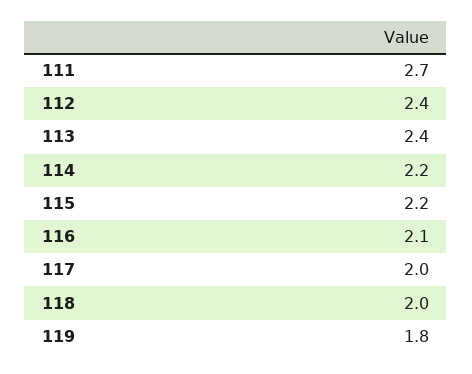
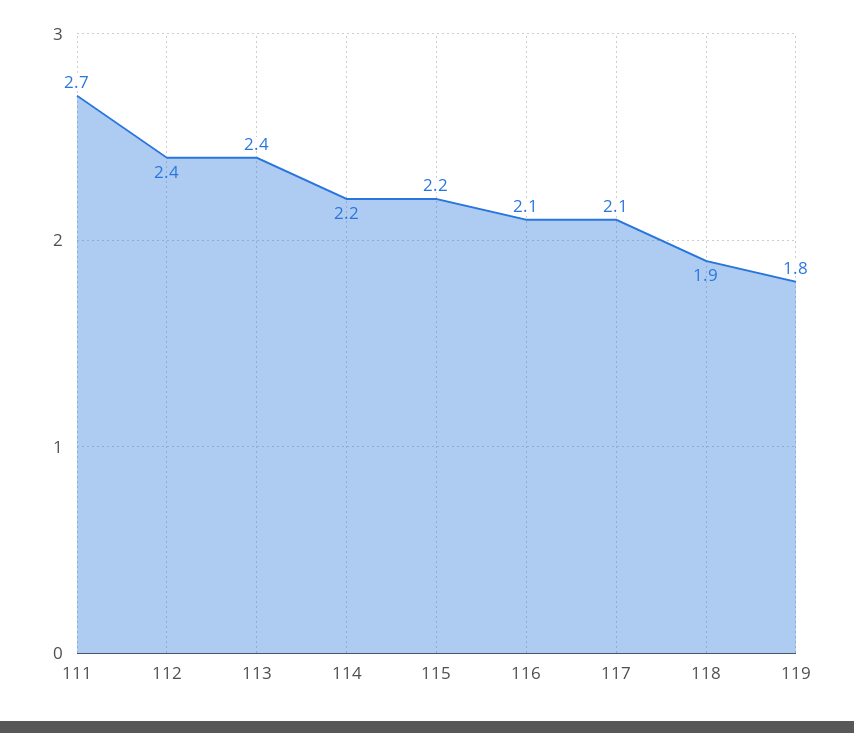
  {
    "111": 2.7,
    "112": 2.4,
    "113": 2.4,
    "114": 2.2,
    "115": 2.2,
    "116": 2.1,
-   "117": 2,
+   "117": 2.1,
-   "118": 2,
+   "118": 1.9,
    "119": 1.8
  }

